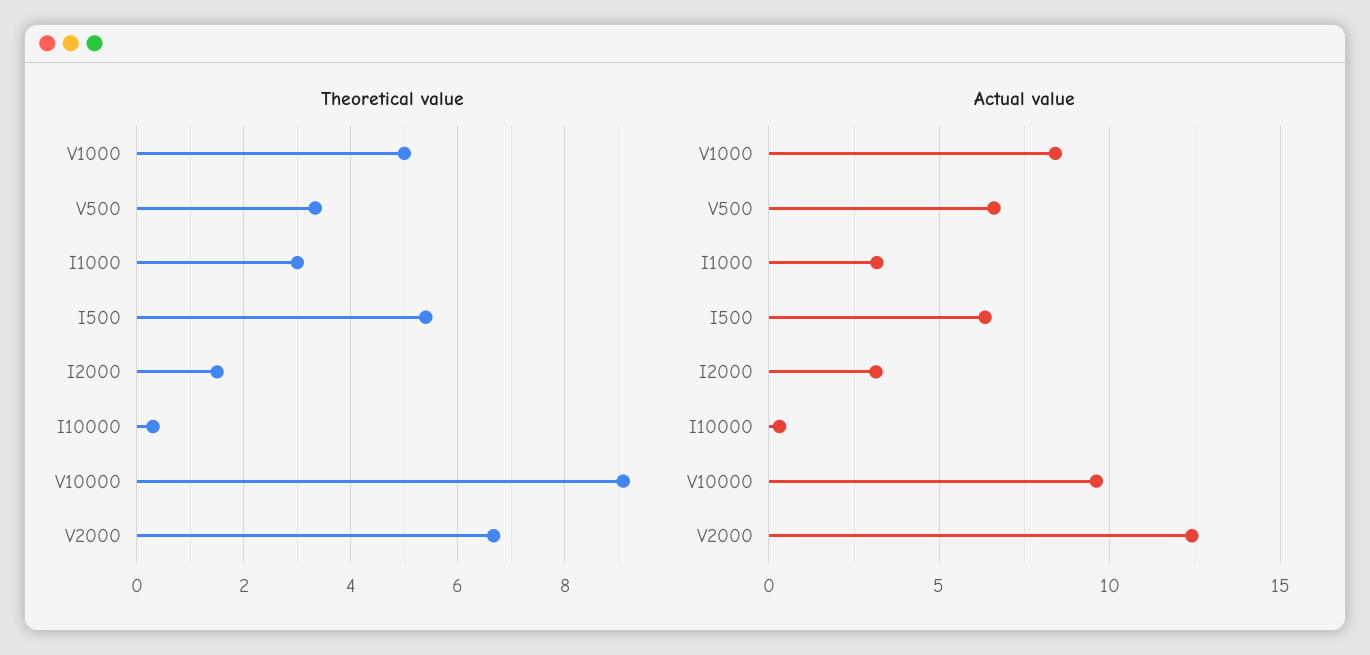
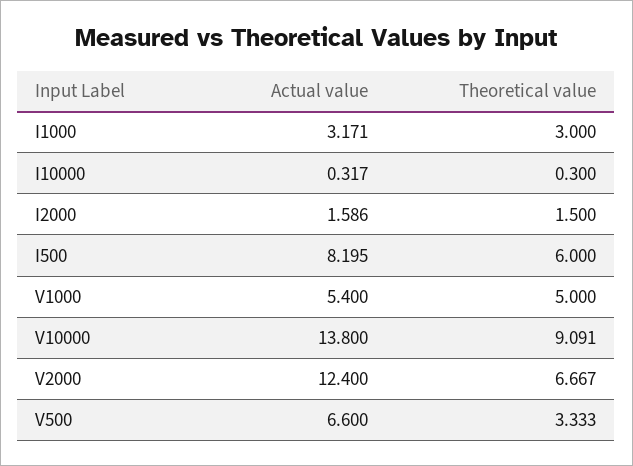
  {
    "Theoretical value": {
      "V1000": 5,
      "V500": 3.333,
      "I1000": 3,
-     "I500": 5.4,
+     "I500": 6,
      "I2000": 1.5,
      "I10000": 0.3,
      "V10000": 9.091,
      "V2000": 6.667
    },
    "Actual value": {
-     "V1000": 8.5,
+     "V1000": 5.4,
      "V500": 6.6,
      "I1000": 3.171,
-     "I500": 6.5,
+     "I500": 8.195,
-     "I2000": 3,
+     "I2000": 1.586,
      "I10000": 0.317,
-     "V10000": 9.5,
+     "V10000": 13.8,
      "V2000": 12.4
    }
  }

